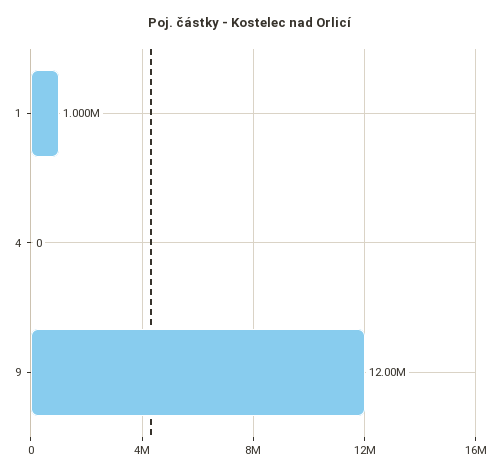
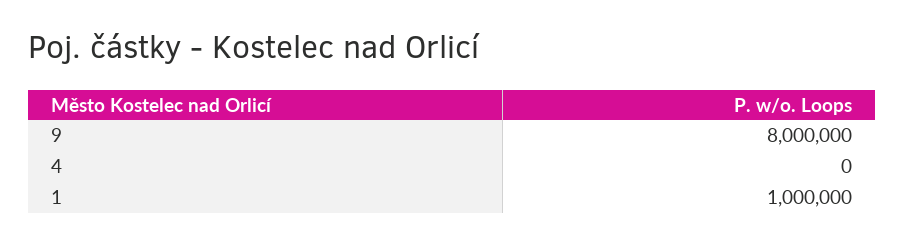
  {
    "1": 1000000,
    "4": 0,
-   "9": 12000000
+   "9": 8000000
  }

